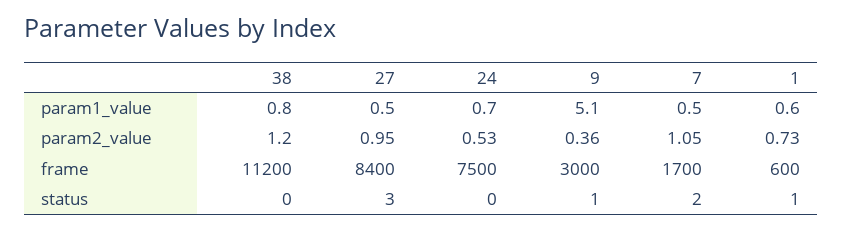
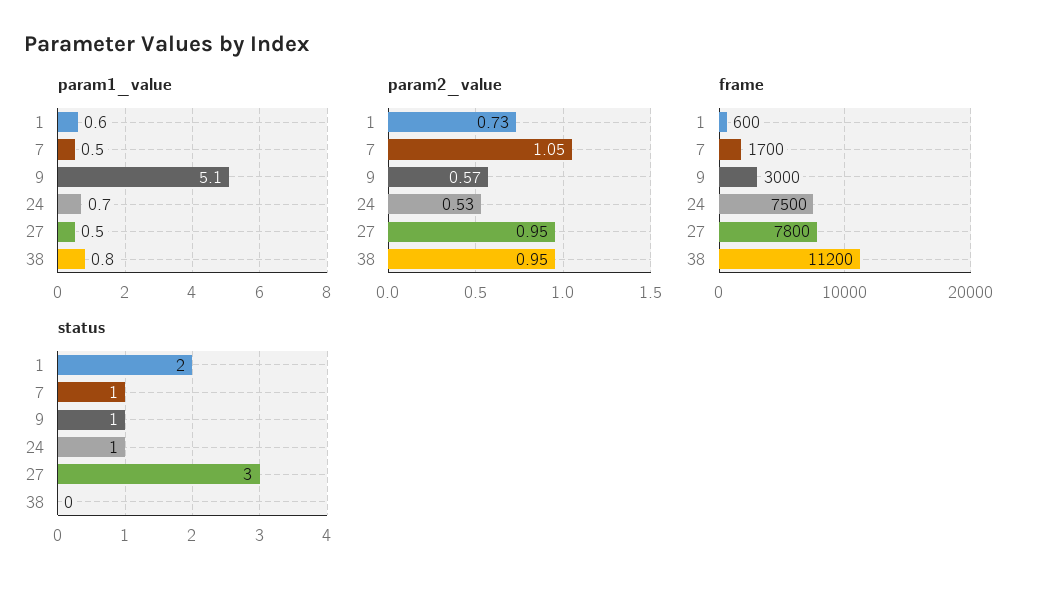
  {
    "param1_value": {
      "38": 0.8,
      "27": 0.5,
      "24": 0.7,
      "9": 5.1,
      "7": 0.5,
      "1": 0.6
    },
    "param2_value": {
-     "38": 1.2,
+     "38": 0.95,
      "27": 0.95,
      "24": 0.53,
-     "9": 0.36,
+     "9": 0.57,
      "7": 1.05,
      "1": 0.73
    },
    "frame": {
      "38": 11200,
-     "27": 8400,
+     "27": 7800,
      "24": 7500,
      "9": 3000,
      "7": 1700,
      "1": 600
    },
    "status": {
      "38": 0,
      "27": 3,
-     "24": 0,
+     "24": 1,
      "9": 1,
-     "7": 2,
+     "7": 1,
-     "1": 1
+     "1": 2
    }
  }

